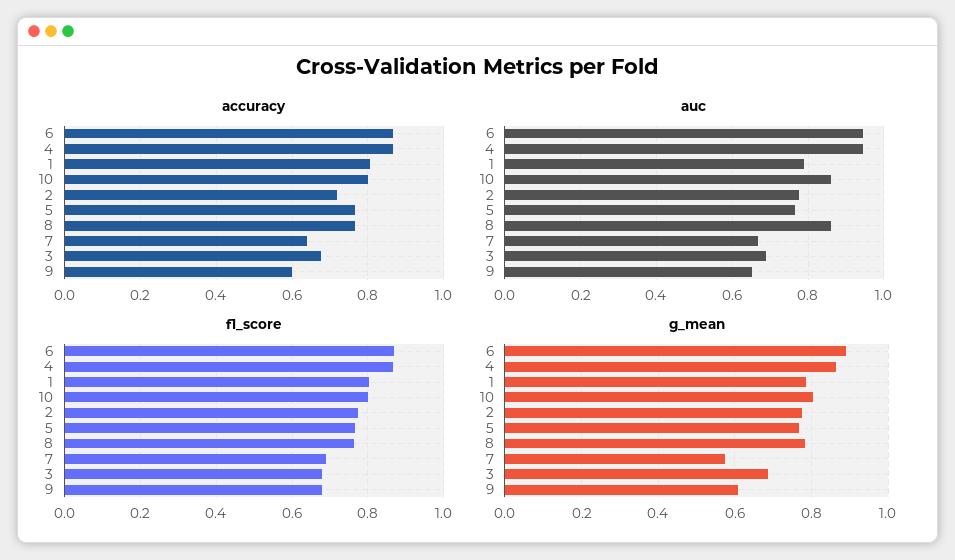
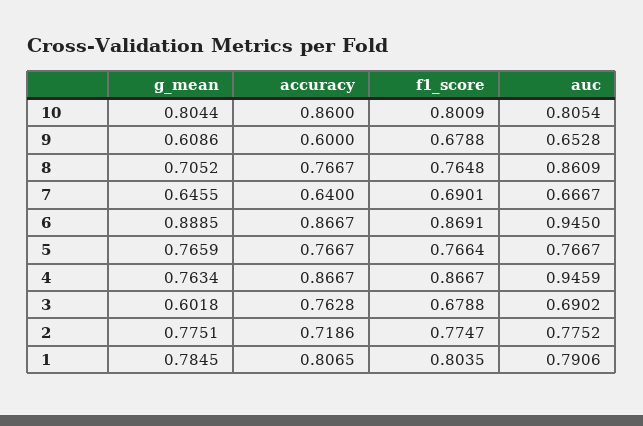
  {
    "accuracy": {
      "6": 0.8667,
      "4": 0.8667,
      "1": 0.8065,
-     "10": 0.8,
+     "10": 0.86,
      "2": 0.7186,
      "5": 0.7667,
      "8": 0.7667,
      "7": 0.64,
-     "3": 0.68,
+     "3": 0.7628,
      "9": 0.6
    },
    "auc": {
      "6": 0.945,
      "4": 0.9459,
      "1": 0.7906,
-     "10": 0.86,
+     "10": 0.8054,
      "2": 0.7752,
      "5": 0.7667,
      "8": 0.8609,
      "7": 0.6667,
      "3": 0.6902,
      "9": 0.6528
    },
    "f1_score": {
      "6": 0.8691,
      "4": 0.8667,
      "1": 0.8035,
      "10": 0.8009,
      "2": 0.7747,
      "5": 0.7664,
      "8": 0.7648,
      "7": 0.6901,
      "3": 0.6788,
      "9": 0.6788
    },
    "g_mean": {
      "6": 0.8885,
-     "4": 0.86,
+     "4": 0.7634,
      "1": 0.7845,
      "10": 0.8044,
      "2": 0.7751,
      "5": 0.7659,
-     "8": 0.78,
+     "8": 0.7052,
-     "7": 0.58,
+     "7": 0.6455,
-     "3": 0.68,
+     "3": 0.6018,
      "9": 0.6086
    }
  }

